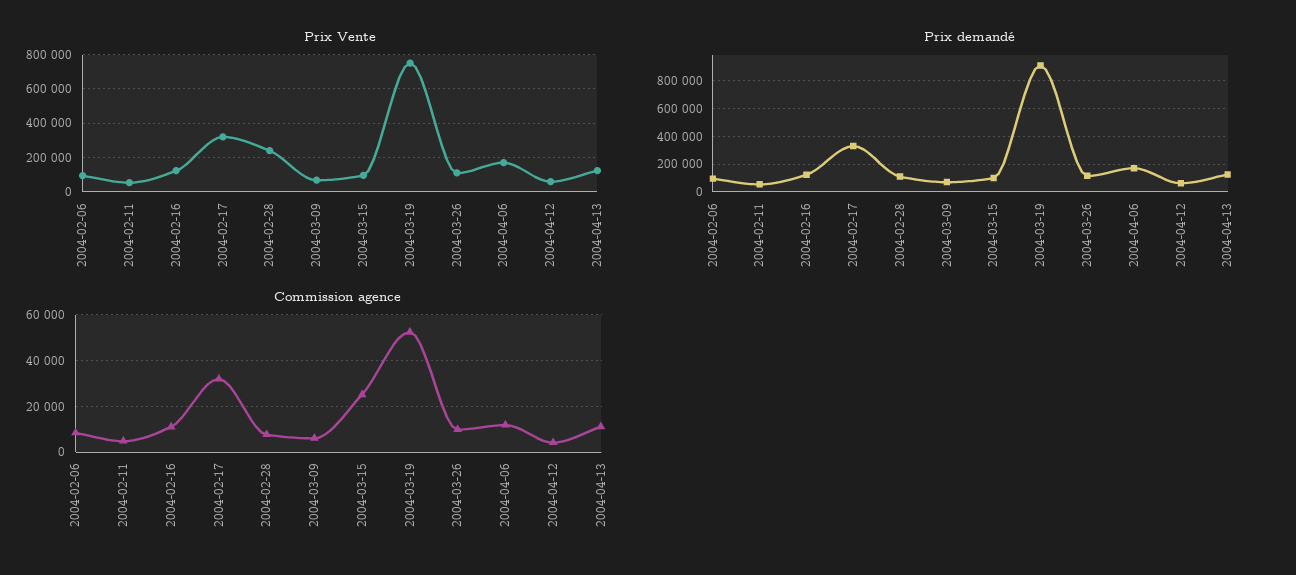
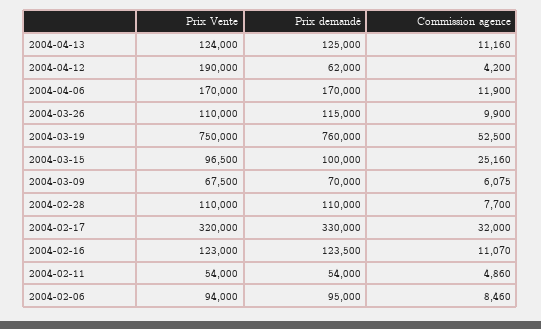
  {
    "Prix Vente": {
      "2004-02-06": 94000,
      "2004-02-11": 54000,
      "2004-02-16": 123000,
      "2004-02-17": 320000,
-     "2004-02-28": 250000,
+     "2004-02-28": 110000,
      "2004-03-09": 67500,
      "2004-03-15": 96500,
      "2004-03-19": 750000,
      "2004-03-26": 110000,
      "2004-04-06": 170000,
-     "2004-04-12": 50000,
+     "2004-04-12": 190000,
      "2004-04-13": 124000
    },
    "Prix demandé": {
      "2004-02-06": 95000,
      "2004-02-11": 54000,
      "2004-02-16": 123500,
      "2004-02-17": 330000,
      "2004-02-28": 110000,
      "2004-03-09": 70000,
      "2004-03-15": 100000,
-     "2004-03-19": 900000,
+     "2004-03-19": 760000,
      "2004-03-26": 115000,
      "2004-04-06": 170000,
      "2004-04-12": 62000,
      "2004-04-13": 125000
    },
    "Commission agence": {
      "2004-02-06": 8460,
      "2004-02-11": 4860,
      "2004-02-16": 11070,
      "2004-02-17": 32000,
      "2004-02-28": 7700,
      "2004-03-09": 6075,
      "2004-03-15": 25160,
      "2004-03-19": 52500,
      "2004-03-26": 9900,
      "2004-04-06": 11900,
      "2004-04-12": 4200,
      "2004-04-13": 11160
    }
  }

